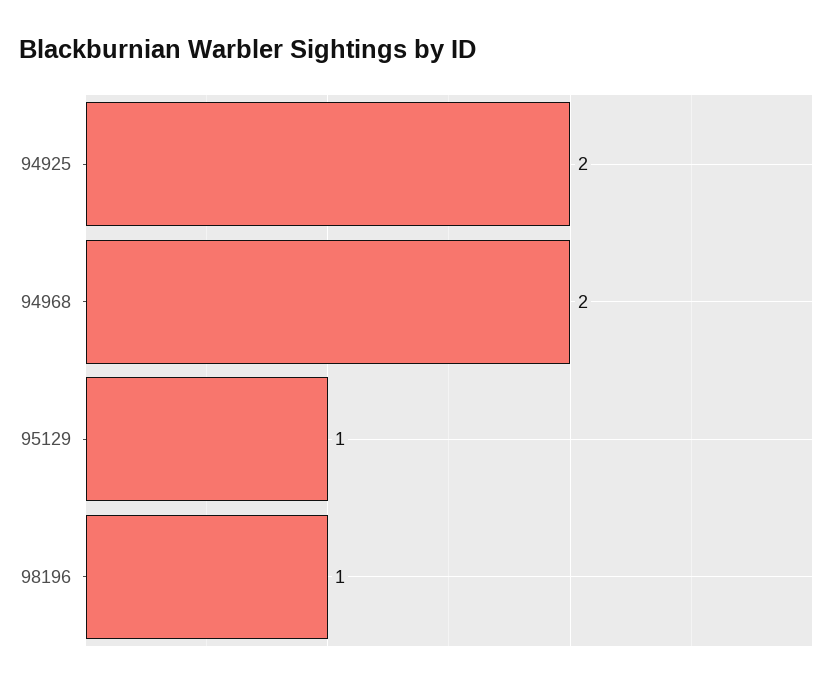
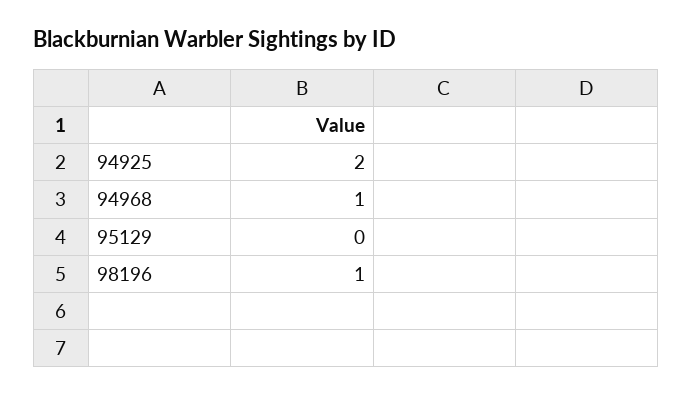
  {
    "94925": 2,
-   "94968": 2,
+   "94968": 1,
-   "95129": 1,
+   "95129": 0,
    "98196": 1
  }

